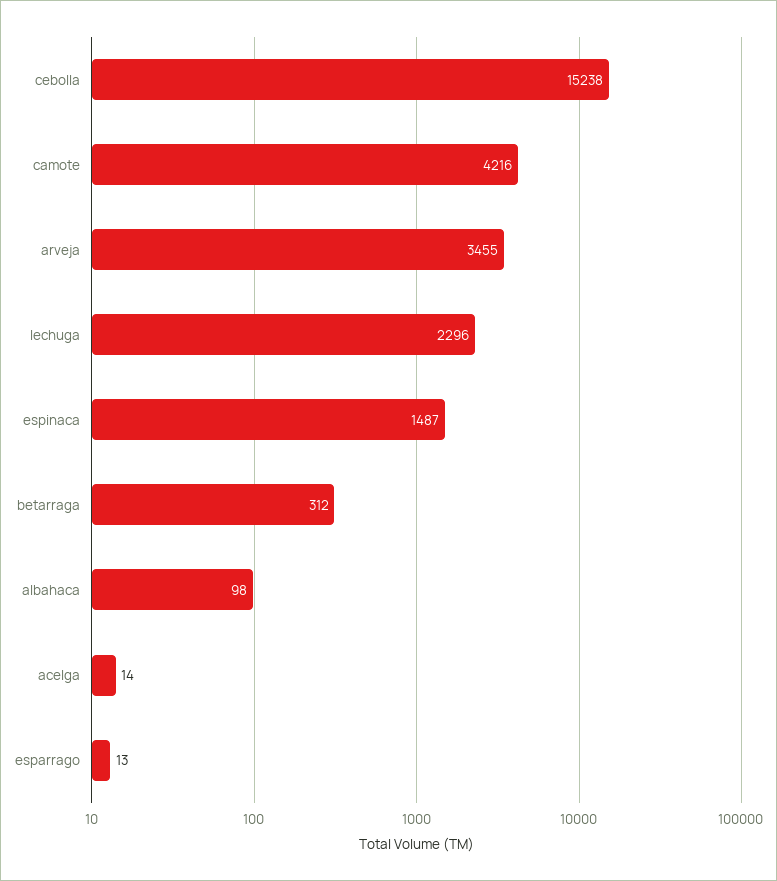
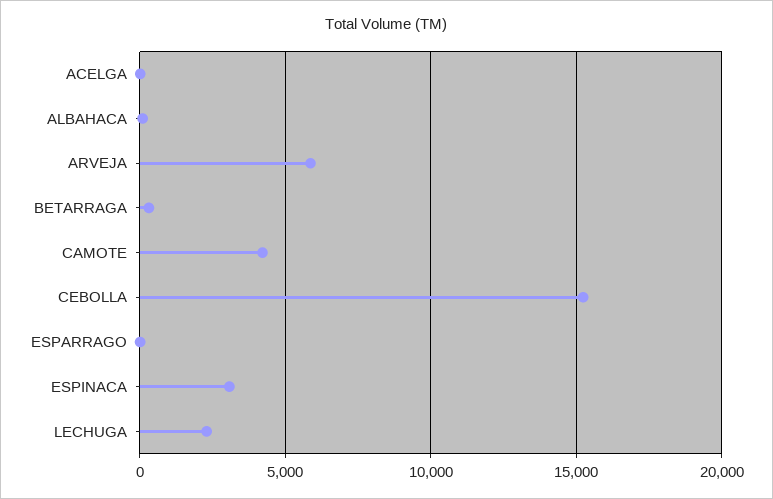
  {
    "cebolla": 15238,
    "camote": 4216,
-   "arveja": 3455,
+   "arveja": 6000,
    "lechuga": 2296,
-   "espinaca": 1487,
+   "espinaca": 3000,
    "betarraga": 312,
    "albahaca": 98,
    "acelga": 14,
    "esparrago": 13
  }

